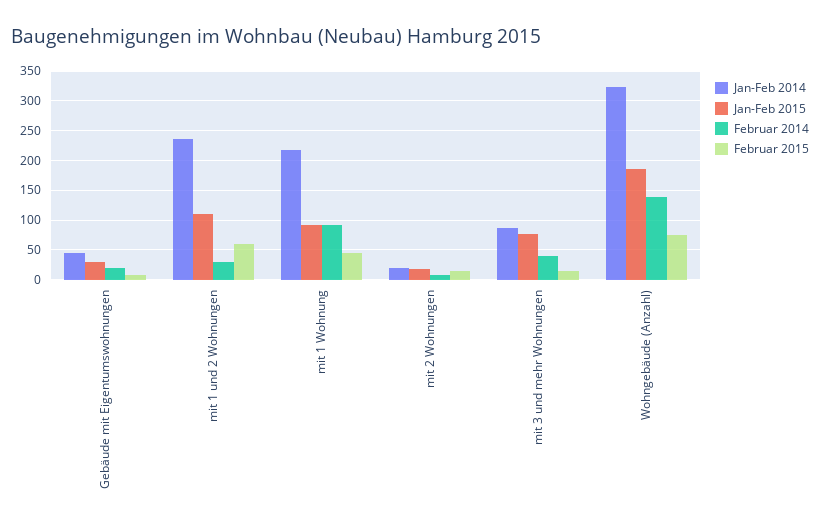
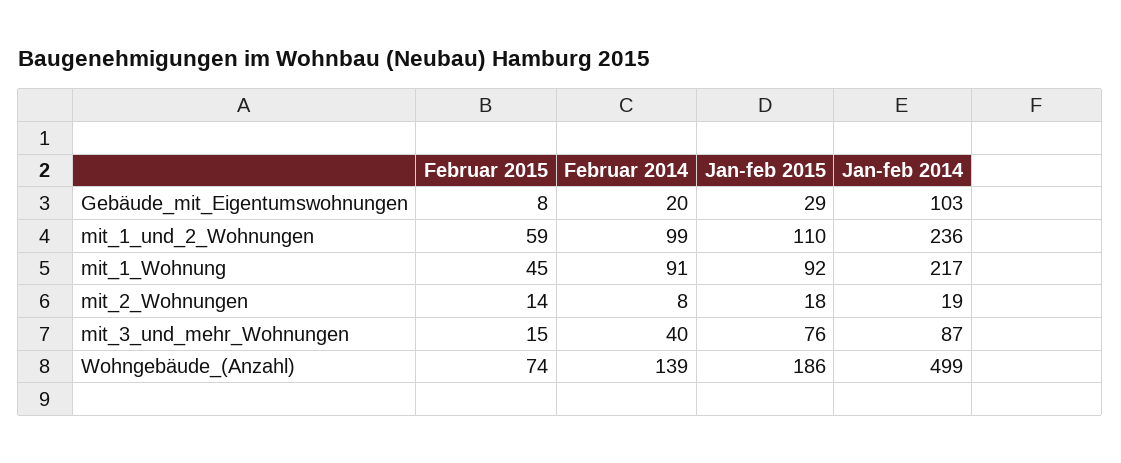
  {
    "Jan-Feb 2014": {
-     "Gebäude mit Eigentumswohnungen": 50,
+     "Gebäude mit Eigentumswohnungen": 103,
      "mit 1 und 2 Wohnungen": 236,
      "mit 1 Wohnung": 217,
      "mit 2 Wohnungen": 19,
      "mit 3 und mehr Wohnungen": 87,
-     "Wohngebäude (Anzahl)": 325
+     "Wohngebäude (Anzahl)": 499
    },
    "Jan-Feb 2015": {
      "Gebäude mit Eigentumswohnungen": 29,
      "mit 1 und 2 Wohnungen": 110,
      "mit 1 Wohnung": 92,
      "mit 2 Wohnungen": 18,
      "mit 3 und mehr Wohnungen": 76,
      "Wohngebäude (Anzahl)": 186
    },
    "Februar 2014": {
      "Gebäude mit Eigentumswohnungen": 20,
-     "mit 1 und 2 Wohnungen": 25,
+     "mit 1 und 2 Wohnungen": 99,
      "mit 1 Wohnung": 91,
      "mit 2 Wohnungen": 8,
      "mit 3 und mehr Wohnungen": 40,
      "Wohngebäude (Anzahl)": 139
    },
    "Februar 2015": {
      "Gebäude mit Eigentumswohnungen": 8,
      "mit 1 und 2 Wohnungen": 59,
      "mit 1 Wohnung": 45,
      "mit 2 Wohnungen": 14,
      "mit 3 und mehr Wohnungen": 15,
      "Wohngebäude (Anzahl)": 74
    }
  }

